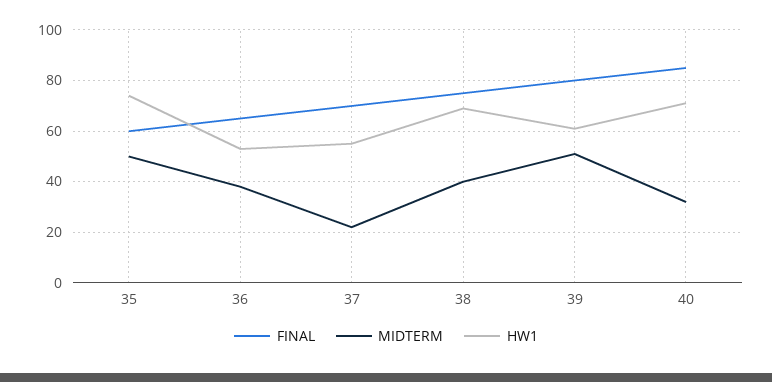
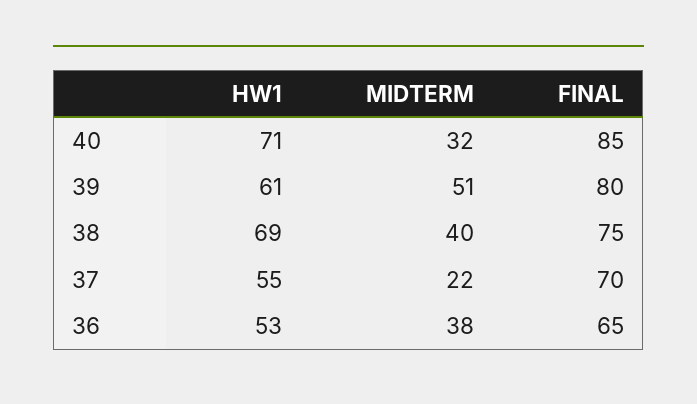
  {
    "FINAL": {
-     "35": 60,
      "36": 65,
      "37": 70,
      "38": 75,
      "39": 80,
      "40": 85
    },
    "MIDTERM": {
-     "35": 50,
      "36": 38,
      "37": 22,
      "38": 40,
      "39": 51,
      "40": 32
    },
    "HW1": {
-     "35": 75,
      "36": 53,
      "37": 55,
      "38": 69,
      "39": 61,
      "40": 71
    }
  }

